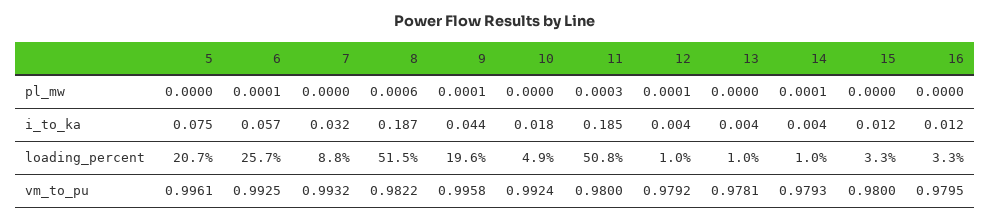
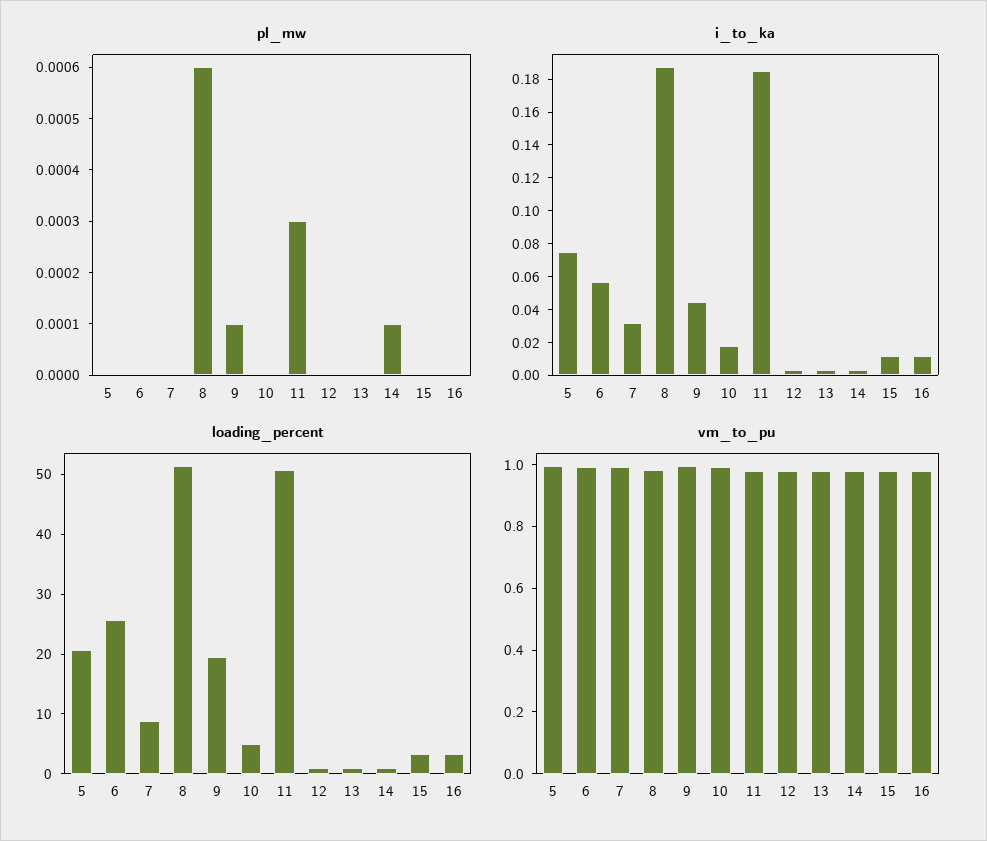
  {
    "pl_mw": {
      "5": 0,
-     "6": 0.0001,
+     "6": 0,
      "7": 0,
      "8": 0.0006,
      "9": 0.0001,
      "10": 0,
      "11": 0.0003,
-     "12": 0.0001,
+     "12": 0,
      "13": 0,
      "14": 0.0001,
      "15": 0,
      "16": 0
    },
    "i_to_ka": {
      "5": 0.075,
      "6": 0.057,
      "7": 0.032,
      "8": 0.187,
      "9": 0.044,
      "10": 0.018,
      "11": 0.185,
      "12": 0.004,
      "13": 0.004,
      "14": 0.004,
      "15": 0.012,
      "16": 0.012
    },
    "loading_percent": {
      "5": 20.7,
      "6": 25.7,
      "7": 8.8,
      "8": 51.5,
      "9": 19.6,
      "10": 4.9,
      "11": 50.8,
      "12": 1,
      "13": 1,
      "14": 1,
      "15": 3.3,
      "16": 3.3
    },
    "vm_to_pu": {
      "5": 0.9961,
      "6": 0.9925,
      "7": 0.9932,
      "8": 0.9822,
      "9": 0.9958,
      "10": 0.9924,
      "11": 0.98,
      "12": 0.9792,
      "13": 0.9781,
      "14": 0.9793,
      "15": 0.98,
      "16": 0.9795
    }
  }

